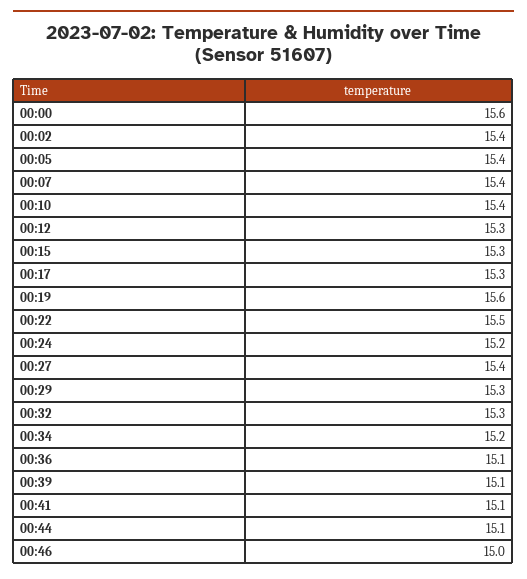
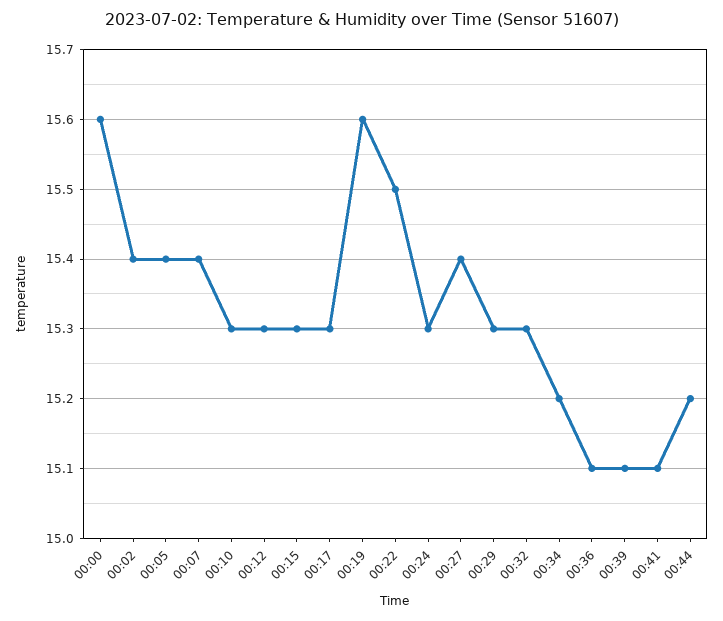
  {
    "00:00": 15.6,
    "00:02": 15.4,
    "00:05": 15.4,
    "00:07": 15.4,
-   "00:10": 15.4,
+   "00:10": 15.3,
    "00:12": 15.3,
    "00:15": 15.3,
    "00:17": 15.3,
    "00:19": 15.6,
    "00:22": 15.5,
-   "00:24": 15.2,
+   "00:24": 15.3,
    "00:27": 15.4,
    "00:29": 15.3,
    "00:32": 15.3,
    "00:34": 15.2,
    "00:36": 15.1,
    "00:39": 15.1,
    "00:41": 15.1,
-   "00:44": 15.1,
+   "00:44": 15.2
-   "00:46": 15
  }

